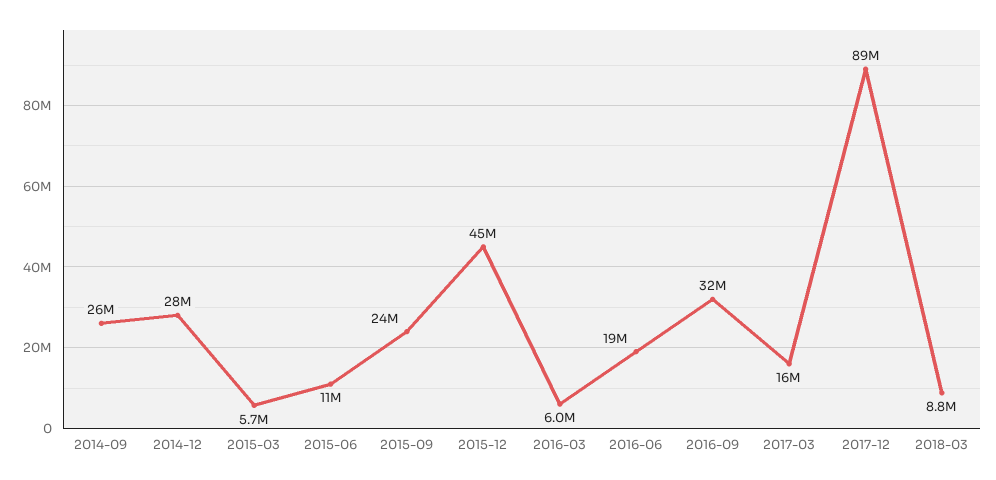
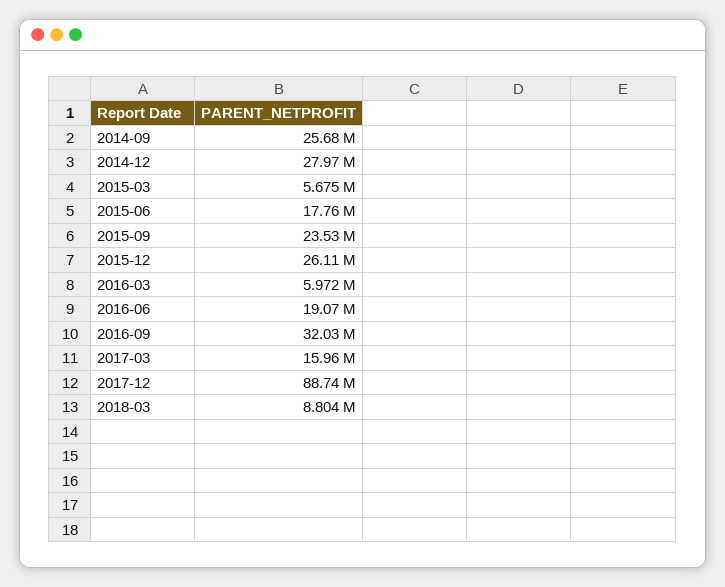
  {
    "2014-09": 25680000,
    "2014-12": 27970000,
    "2015-03": 5675000,
-   "2015-06": 11000000,
+   "2015-06": 17760000,
    "2015-09": 23530000,
-   "2015-12": 45000000,
+   "2015-12": 26110000,
    "2016-03": 5972000,
    "2016-06": 19070000,
    "2016-09": 32030000,
    "2017-03": 15960000,
    "2017-12": 88740000,
    "2018-03": 8804000
  }

